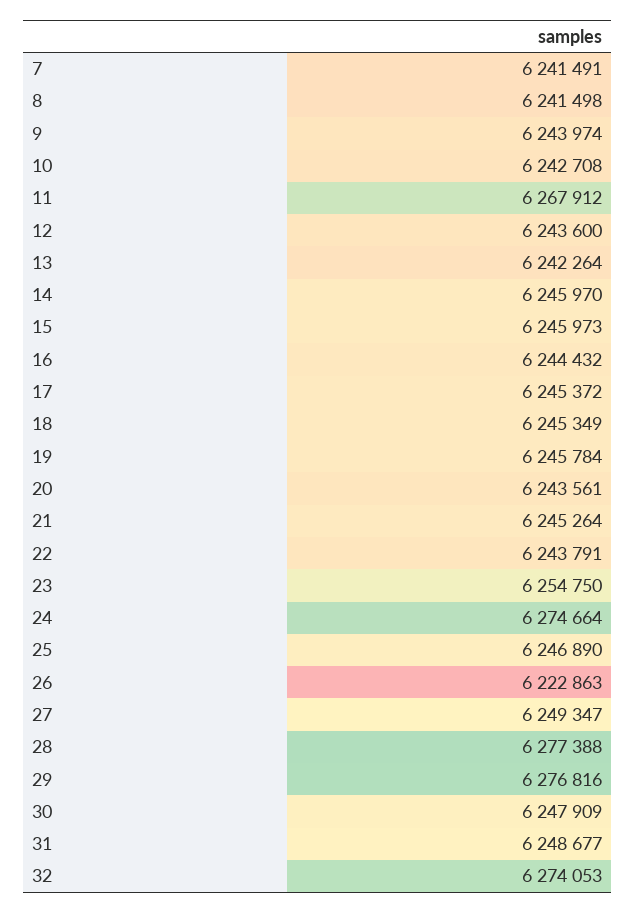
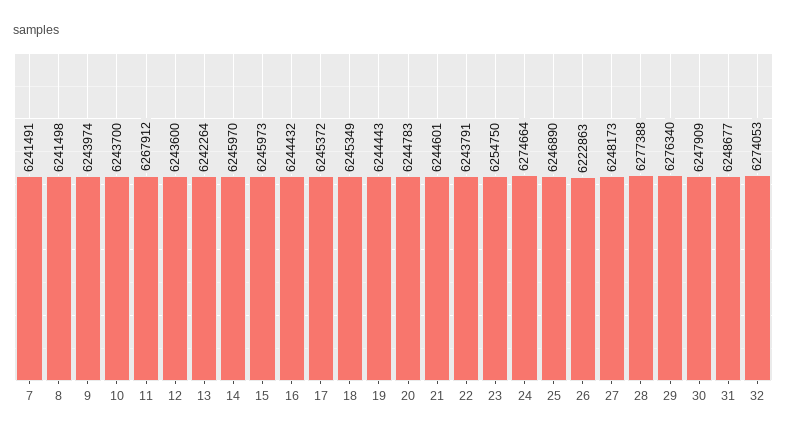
  {
    "7": 6241491,
    "8": 6241498,
    "9": 6243974,
-   "10": 6242708,
+   "10": 6243700,
    "11": 6267912,
    "12": 6243600,
    "13": 6242264,
    "14": 6245970,
    "15": 6245973,
    "16": 6244432,
    "17": 6245372,
    "18": 6245349,
-   "19": 6245784,
+   "19": 6244443,
-   "20": 6243561,
+   "20": 6244783,
-   "21": 6245264,
+   "21": 6244601,
    "22": 6243791,
    "23": 6254750,
    "24": 6274664,
    "25": 6246890,
    "26": 6222863,
-   "27": 6249347,
+   "27": 6248173,
    "28": 6277388,
-   "29": 6276816,
+   "29": 6276340,
    "30": 6247909,
    "31": 6248677,
    "32": 6274053
  }

